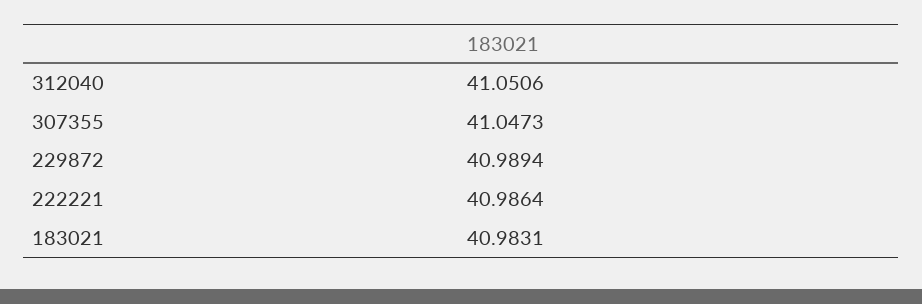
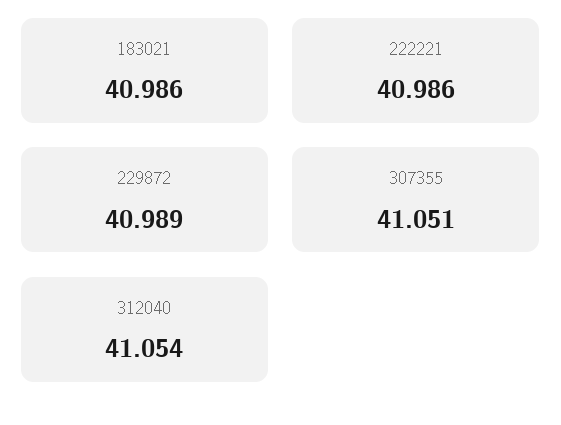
  {
-   "312040": 41.0506,
+   "312040": 41.054,
-   "307355": 41.0473,
+   "307355": 41.051,
    "229872": 40.9894,
    "222221": 40.9864,
-   "183021": 40.9831
+   "183021": 40.986
  }

